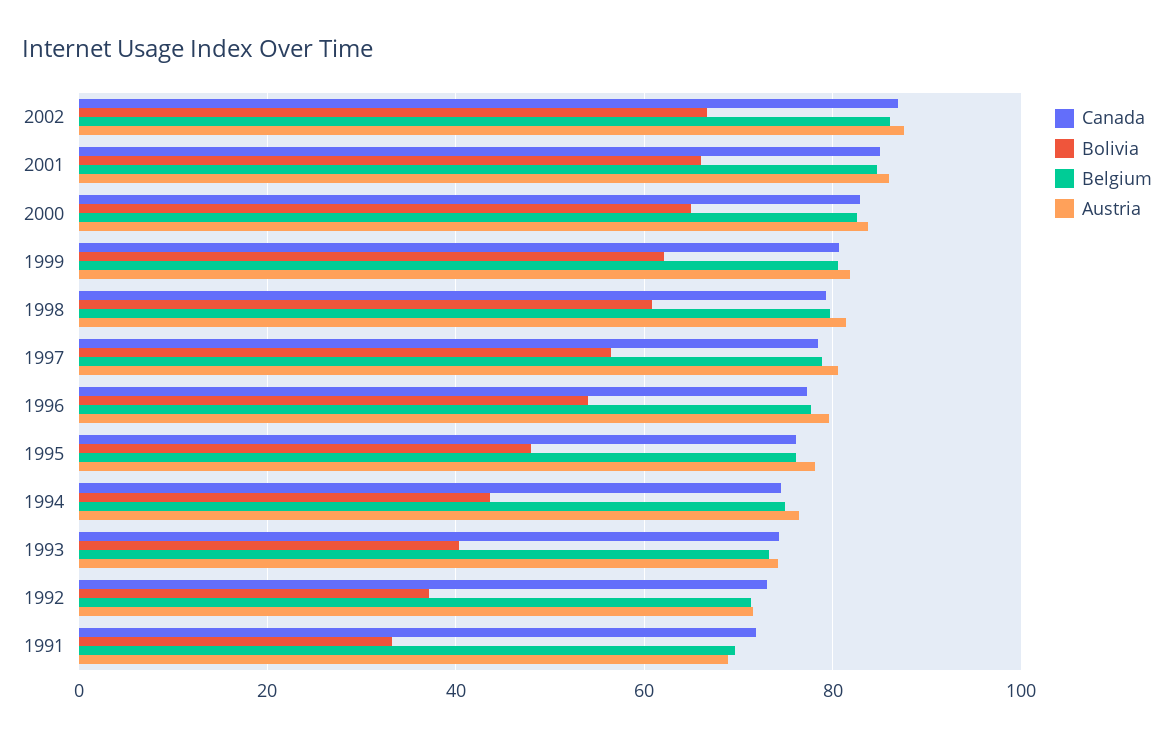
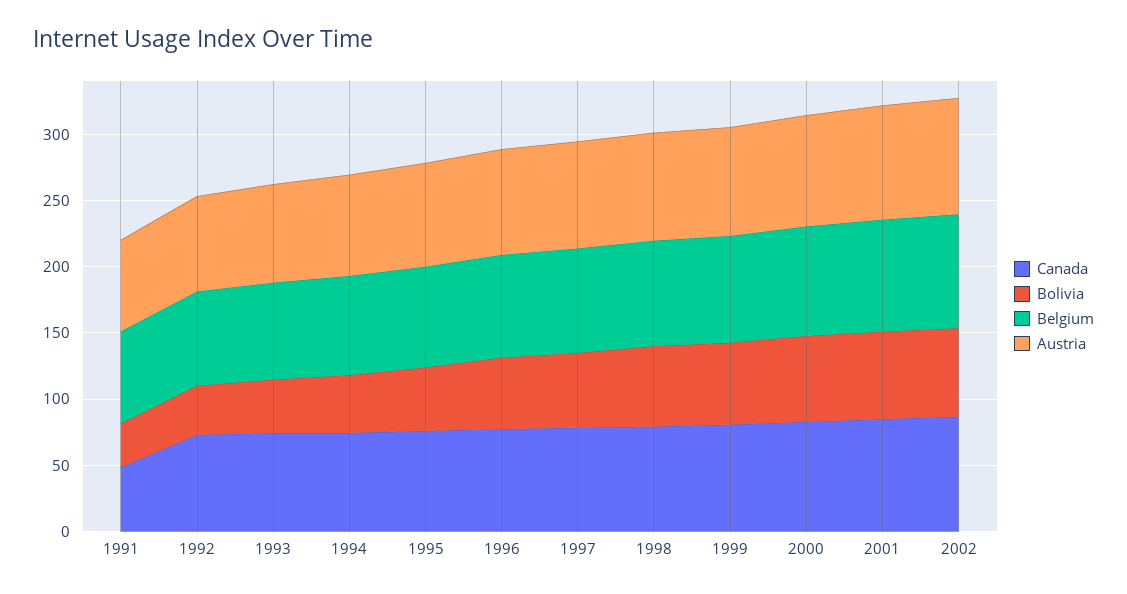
  {
    "Canada": {
      "2002": 86,
      "2001": 86,
      "2000": 82,
      "1999": 80,
      "1998": 80,
      "1997": 78,
      "1996": 78,
      "1995": 76,
      "1994": 74,
      "1993": 74,
      "1992": 74,
-     "1991": 72
+     "1991": 50
    },
    "Bolivia": {
      "2002": 66,
      "2001": 66,
      "2000": 66,
      "1999": 62,
      "1998": 60,
      "1997": 56,
      "1996": 54,
      "1995": 48,
      "1994": 44,
      "1993": 40,
      "1992": 38,
      "1991": 34
    },
    "Belgium": {
      "2002": 86,
      "2001": 84,
      "2000": 82,
      "1999": 80,
      "1998": 80,
      "1997": 78,
      "1996": 78,
      "1995": 76,
      "1994": 76,
      "1993": 74,
      "1992": 72,
      "1991": 70
    },
    "Austria": {
      "2002": 88,
      "2001": 86,
      "2000": 84,
      "1999": 82,
      "1998": 82,
      "1997": 80,
      "1996": 80,
      "1995": 78,
      "1994": 76,
      "1993": 74,
      "1992": 72,
      "1991": 68
    }
  }

